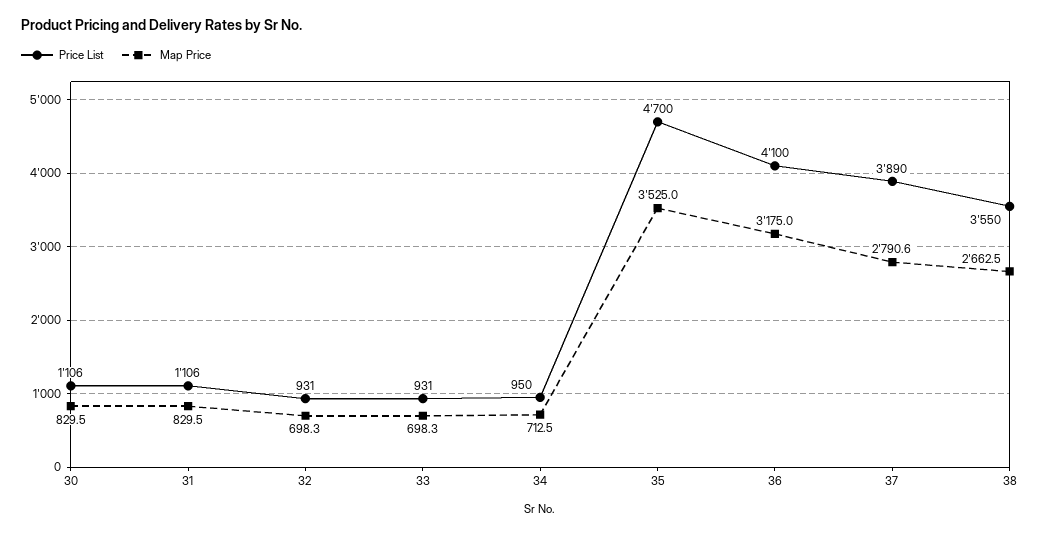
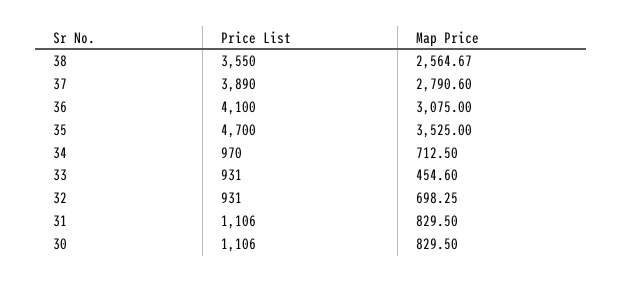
  {
    "Price List": {
      "30": 1106,
      "31": 1106,
      "32": 931,
      "33": 931,
-     "34": 950,
+     "34": 970,
      "35": 4700,
      "36": 4100,
      "37": 3890,
      "38": 3550
    },
    "Map Price": {
      "30": 829.5,
      "31": 829.5,
      "32": 698.25,
-     "33": 698.3,
+     "33": 454.6,
      "34": 712.5,
      "35": 3525,
-     "36": 3175,
+     "36": 3075,
      "37": 2790.6,
-     "38": 2662.5
+     "38": 2564.67
    }
  }

